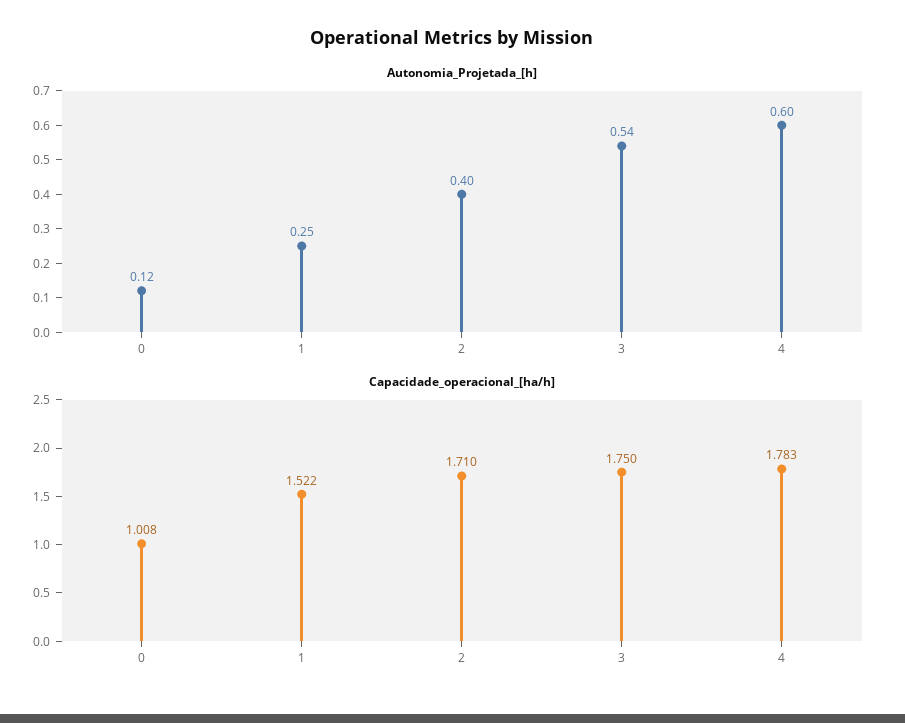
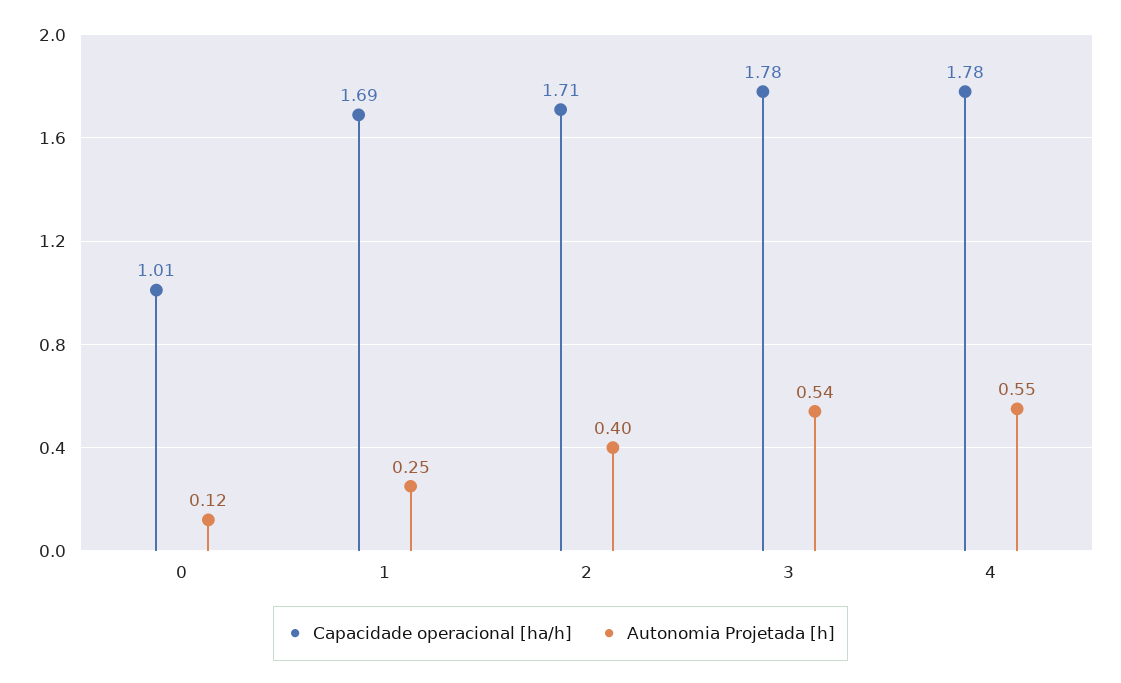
  {
    "Autonomia_Projetada_[h]": {
      "0": 0.12,
      "1": 0.25,
      "2": 0.4,
      "3": 0.54,
-     "4": 0.6
+     "4": 0.55
    },
    "Capacidade_operacional_[ha/h]": {
      "0": 1.008,
-     "1": 1.522,
+     "1": 1.69,
      "2": 1.71,
-     "3": 1.75,
+     "3": 1.78,
      "4": 1.783
    }
  }

